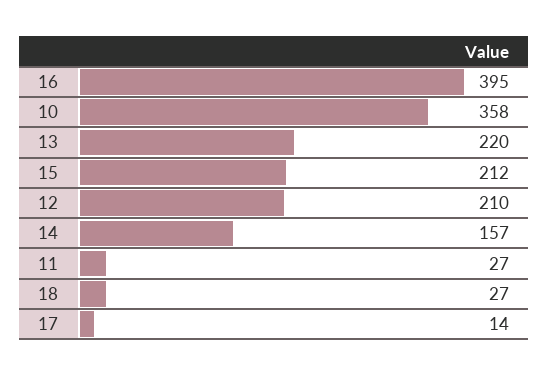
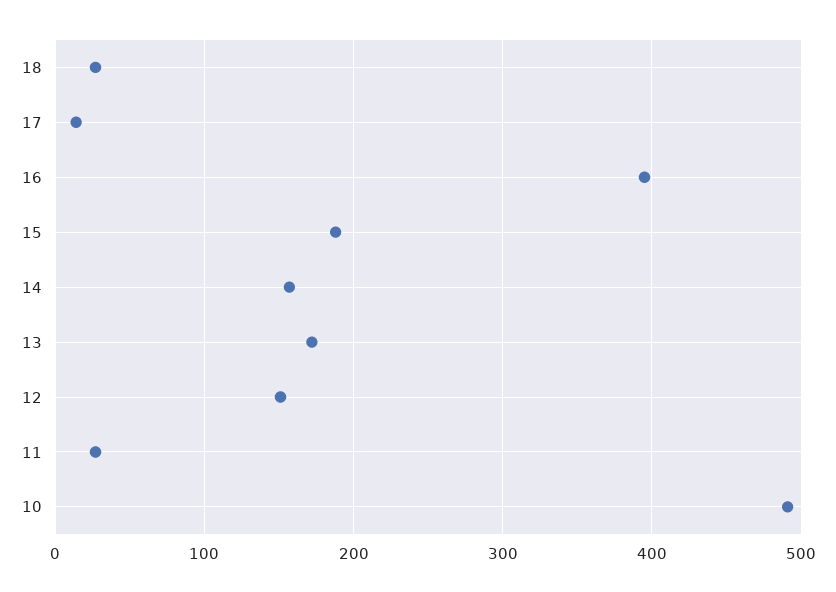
  {
    "16": 395,
-   "10": 358,
+   "10": 490,
-   "13": 220,
+   "13": 170,
-   "15": 212,
+   "15": 190,
-   "12": 210,
+   "12": 150,
    "14": 157,
    "11": 27,
    "18": 27,
    "17": 14
  }

